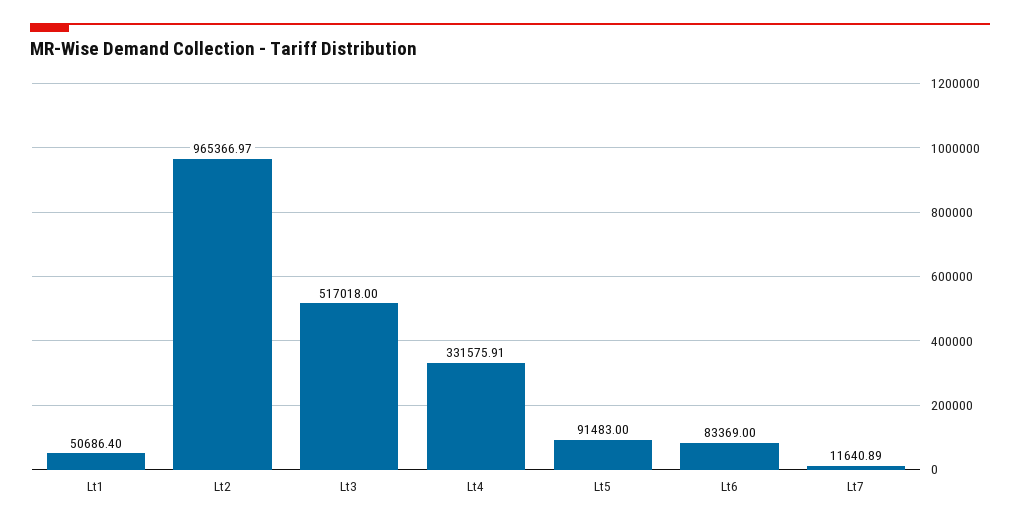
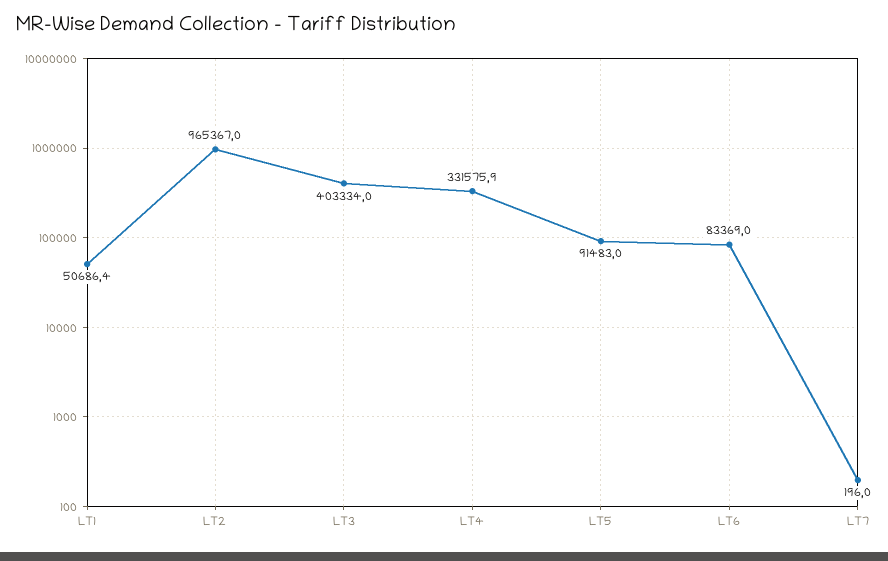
  {
    "Lt1": 50686.4,
    "Lt2": 965366.97,
-   "Lt3": 517018,
+   "Lt3": 403334,
    "Lt4": 331575.91,
    "Lt5": 91483,
    "Lt6": 83369,
-   "Lt7": 11640.89
+   "Lt7": 196
  }

